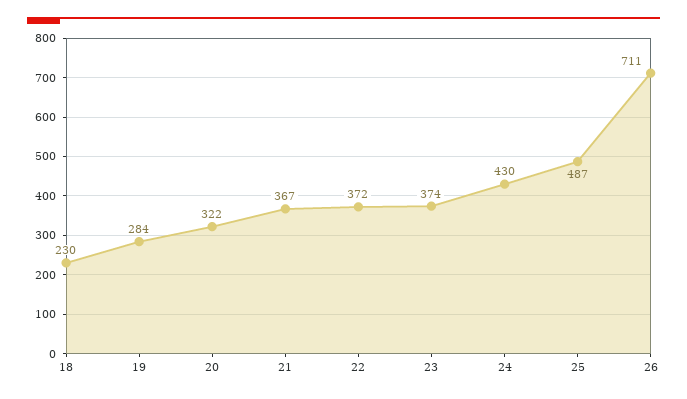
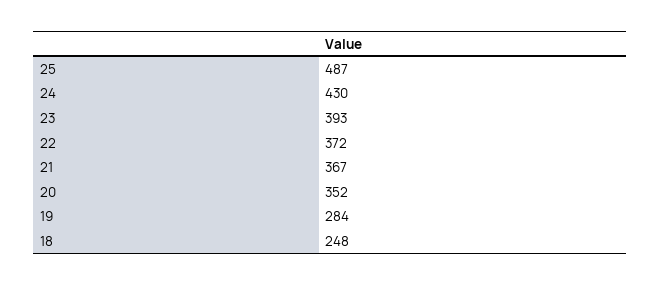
  {
-   "18": 230,
+   "18": 248,
    "19": 284,
-   "20": 322,
+   "20": 352,
    "21": 367,
    "22": 372,
-   "23": 374,
+   "23": 393,
    "24": 430,
-   "25": 487,
+   "25": 487
-   "26": 711
  }

